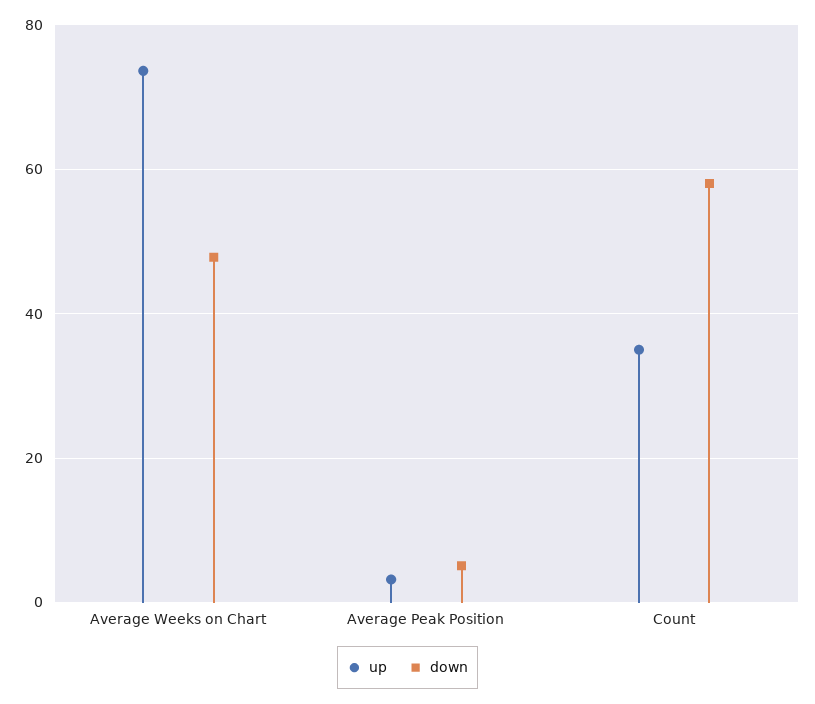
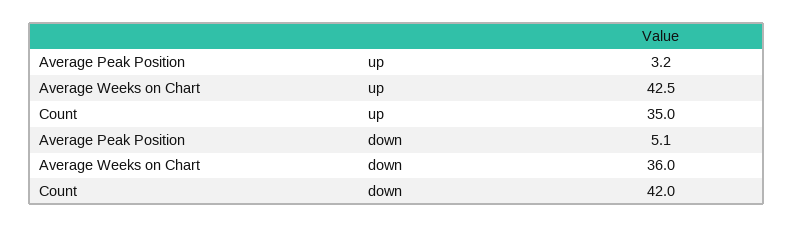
  {
    "up": {
-     "Average Weeks on Chart": 74,
+     "Average Weeks on Chart": 42.5,
      "Average Peak Position": 3.2,
      "Count": 35
    },
    "down": {
-     "Average Weeks on Chart": 48,
+     "Average Weeks on Chart": 36,
      "Average Peak Position": 5.1,
-     "Count": 58
+     "Count": 42
    }
  }

